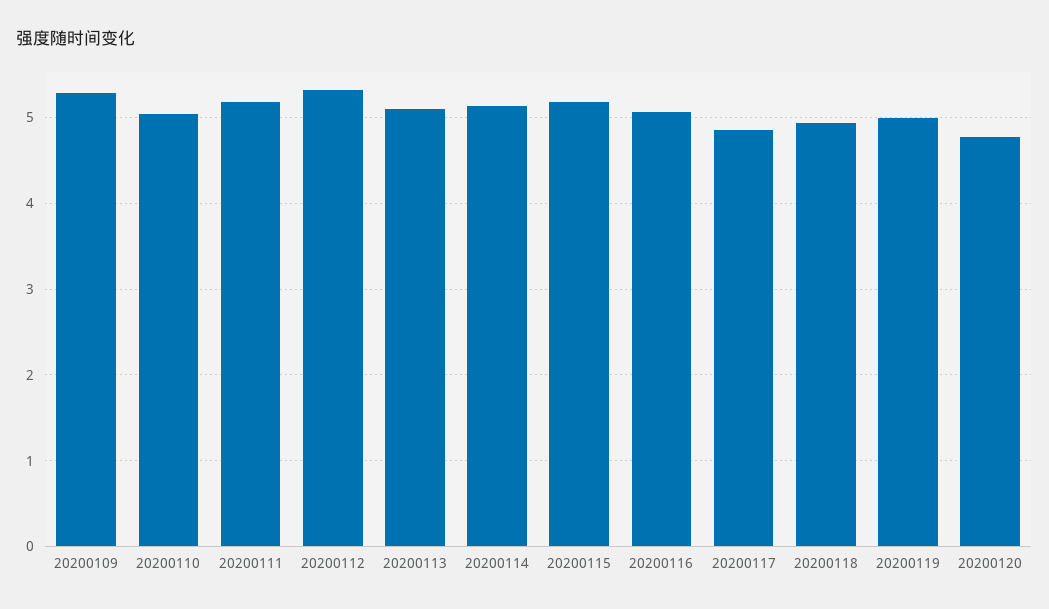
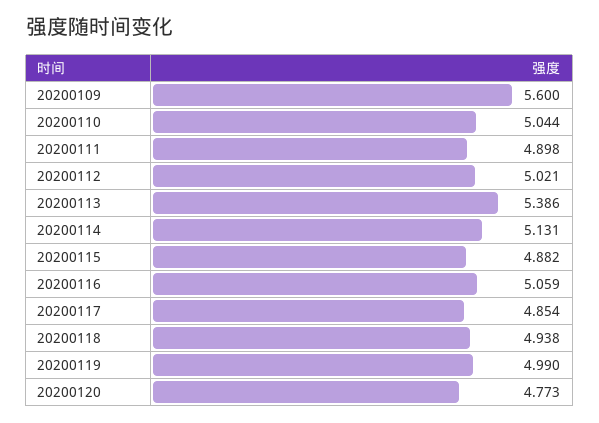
  {
-   "20200109": 5.3,
+   "20200109": 5.6,
    "20200110": 5.044,
-   "20200111": 5.2,
+   "20200111": 4.898,
-   "20200112": 5.3,
+   "20200112": 5.021,
-   "20200113": 5.1,
+   "20200113": 5.386,
    "20200114": 5.131,
-   "20200115": 5.2,
+   "20200115": 4.882,
    "20200116": 5.059,
    "20200117": 4.854,
    "20200118": 4.938,
    "20200119": 4.99,
    "20200120": 4.773
  }

